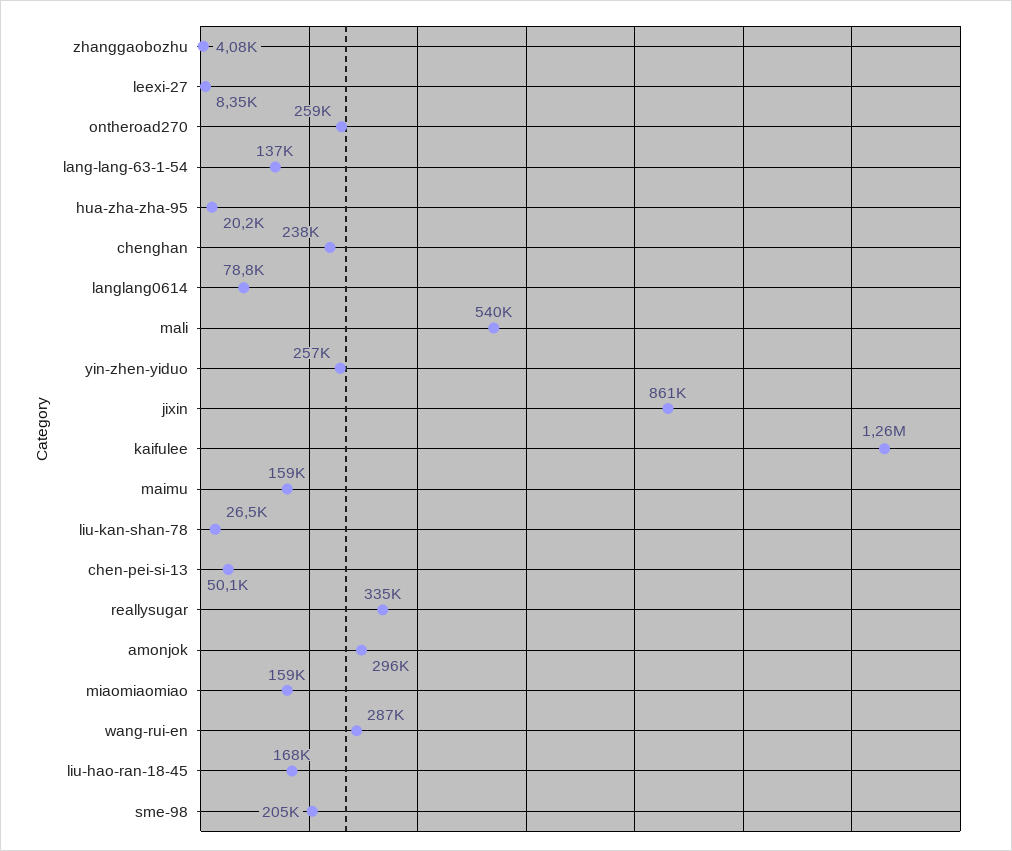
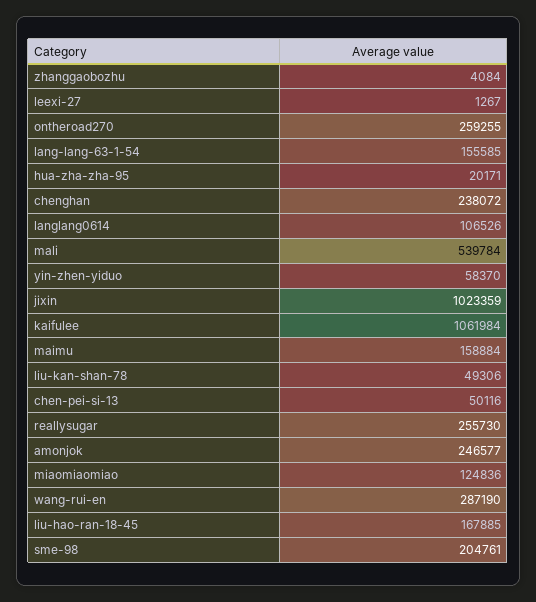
  {
    "zhanggaobozhu": 4084,
-   "leexi-27": 8350,
+   "leexi-27": 1267,
    "ontheroad270": 259255,
-   "lang-lang-63-1-54": 137000,
+   "lang-lang-63-1-54": 155585,
    "hua-zha-zha-95": 20171,
    "chenghan": 238072,
-   "langlang0614": 78800,
+   "langlang0614": 106526,
    "mali": 539784,
-   "yin-zhen-yiduo": 257000,
+   "yin-zhen-yiduo": 58370,
-   "jixin": 861000,
+   "jixin": 1023359,
-   "kaifulee": 1260000,
+   "kaifulee": 1061984,
    "maimu": 158884,
-   "liu-kan-shan-78": 26500,
+   "liu-kan-shan-78": 49306,
    "chen-pei-si-13": 50116,
-   "reallysugar": 335000,
+   "reallysugar": 255730,
-   "amonjok": 296000,
+   "amonjok": 246577,
-   "miaomiaomiao": 159000,
+   "miaomiaomiao": 124836,
    "wang-rui-en": 287190,
    "liu-hao-ran-18-45": 167885,
    "sme-98": 204761
  }

